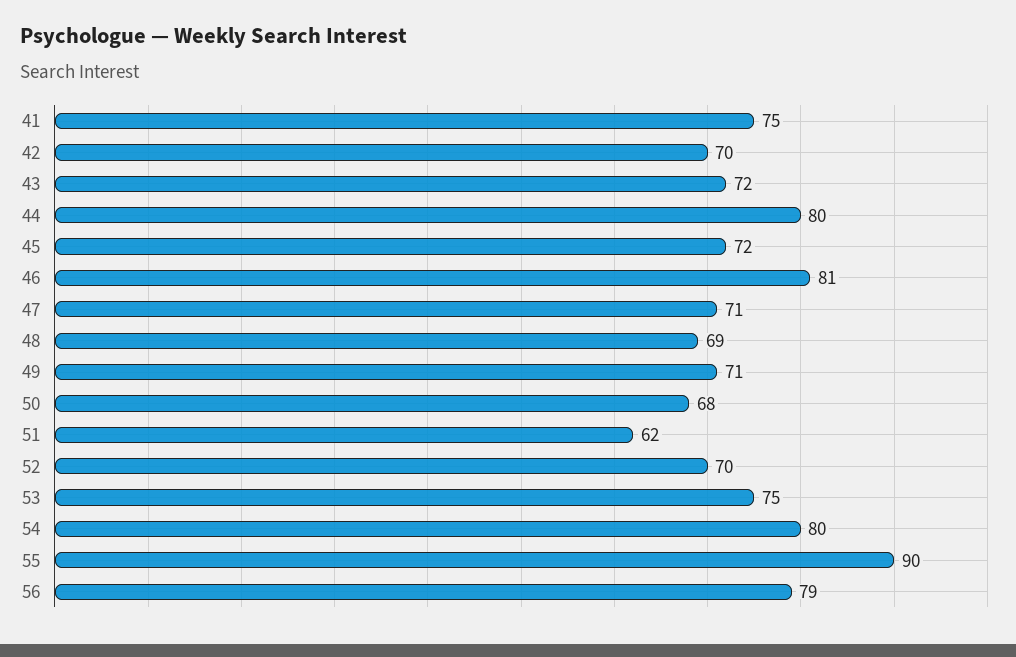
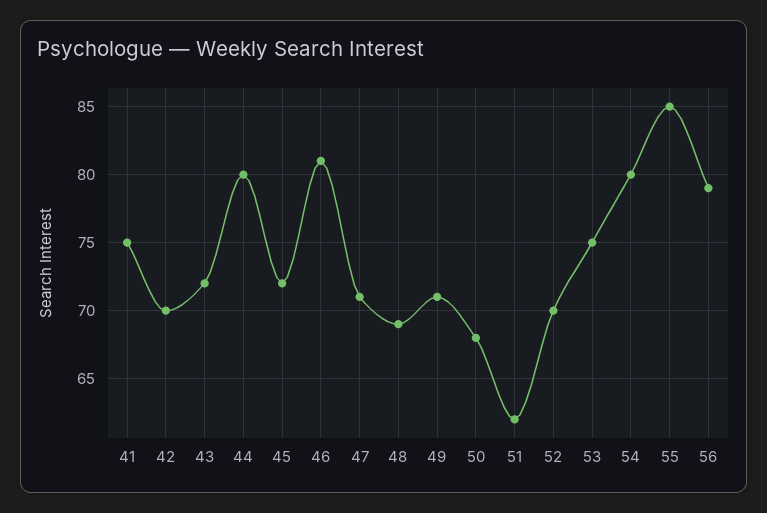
  {
    "41": 75,
    "42": 70,
    "43": 72,
    "44": 80,
    "45": 72,
    "46": 81,
    "47": 71,
    "48": 69,
    "49": 71,
    "50": 68,
    "51": 62,
    "52": 70,
    "53": 75,
    "54": 80,
-   "55": 90,
+   "55": 85,
    "56": 79
  }

